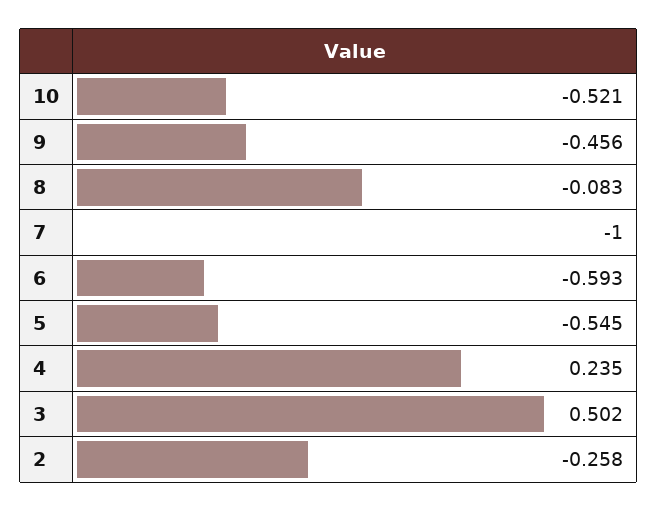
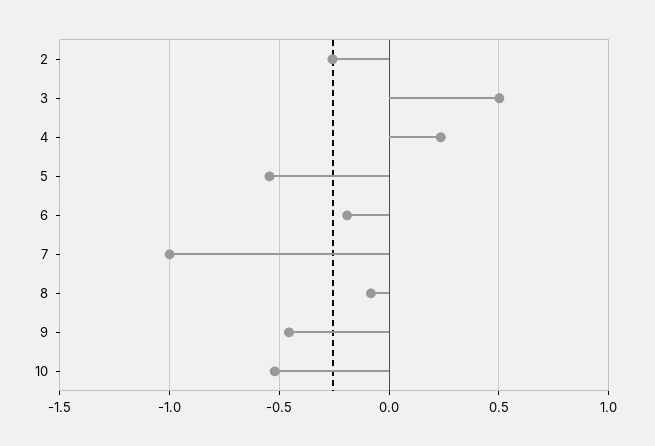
  {
    "10": -0.521,
    "9": -0.456,
    "8": -0.083,
    "7": -1,
-   "6": -0.593,
+   "6": -0.2,
    "5": -0.545,
    "4": 0.235,
    "3": 0.502,
    "2": -0.258
  }

